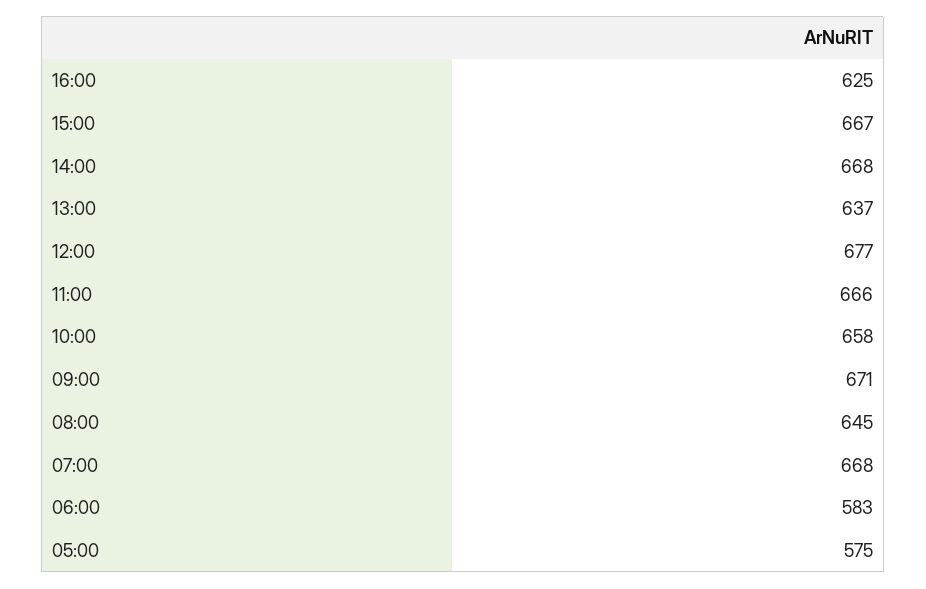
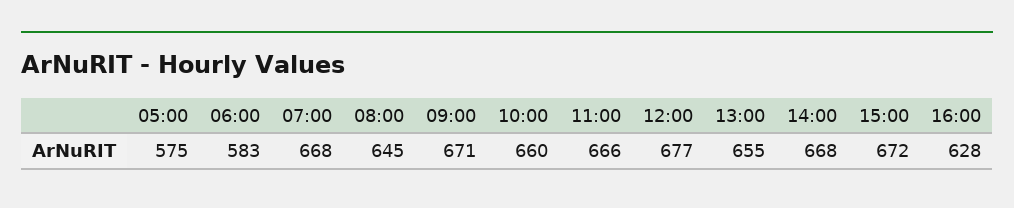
  {
-   "16:00": 625,
+   "16:00": 628,
-   "15:00": 667,
+   "15:00": 672,
    "14:00": 668,
-   "13:00": 637,
+   "13:00": 655,
    "12:00": 677,
    "11:00": 666,
-   "10:00": 658,
+   "10:00": 660,
    "09:00": 671,
    "08:00": 645,
    "07:00": 668,
    "06:00": 583,
    "05:00": 575
  }

